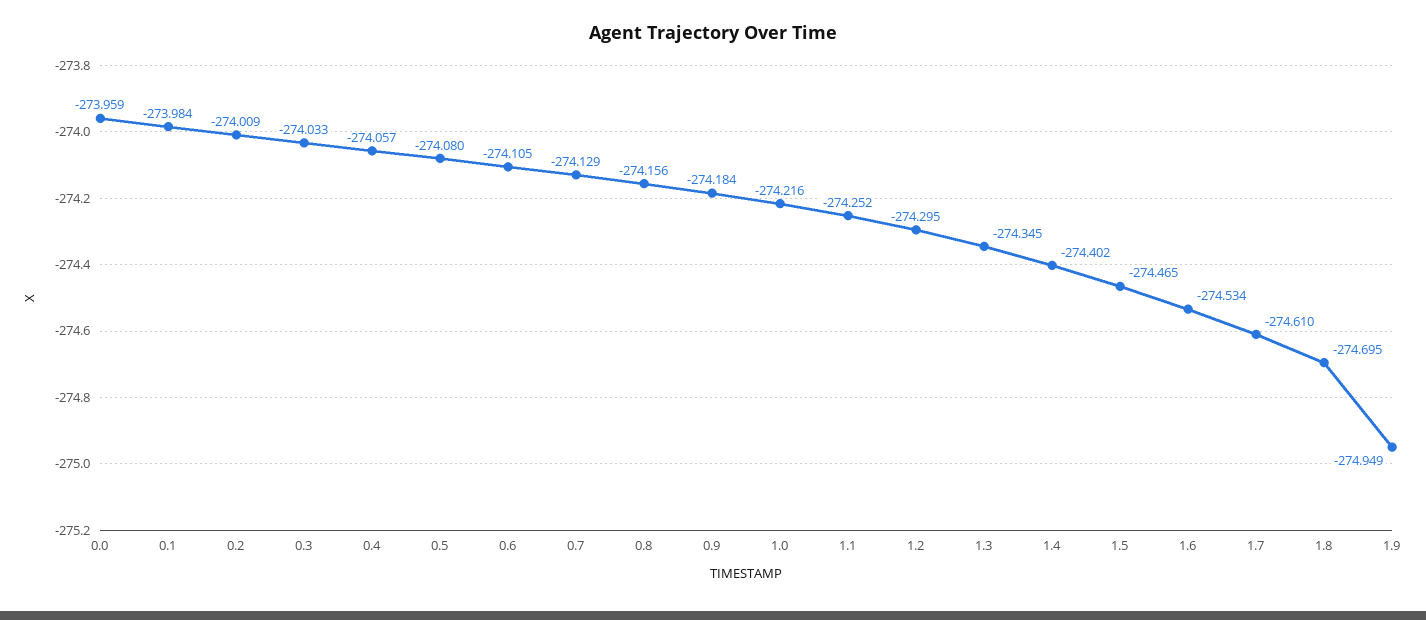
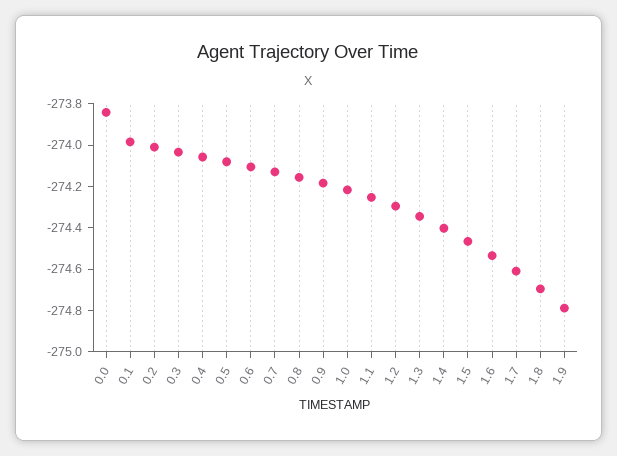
  {
-   "0.0": -273.959,
+   "0.0": -273.85,
    "0.1": -273.984,
    "0.2": -274.009,
    "0.3": -274.033,
    "0.4": -274.057,
    "0.5": -274.08,
    "0.6": -274.105,
    "0.7": -274.129,
    "0.8": -274.156,
    "0.9": -274.184,
    "1.0": -274.216,
    "1.1": -274.252,
    "1.2": -274.295,
    "1.3": -274.345,
    "1.4": -274.402,
    "1.5": -274.465,
    "1.6": -274.534,
    "1.7": -274.61,
    "1.8": -274.695,
-   "1.9": -274.949
+   "1.9": -274.8
  }

